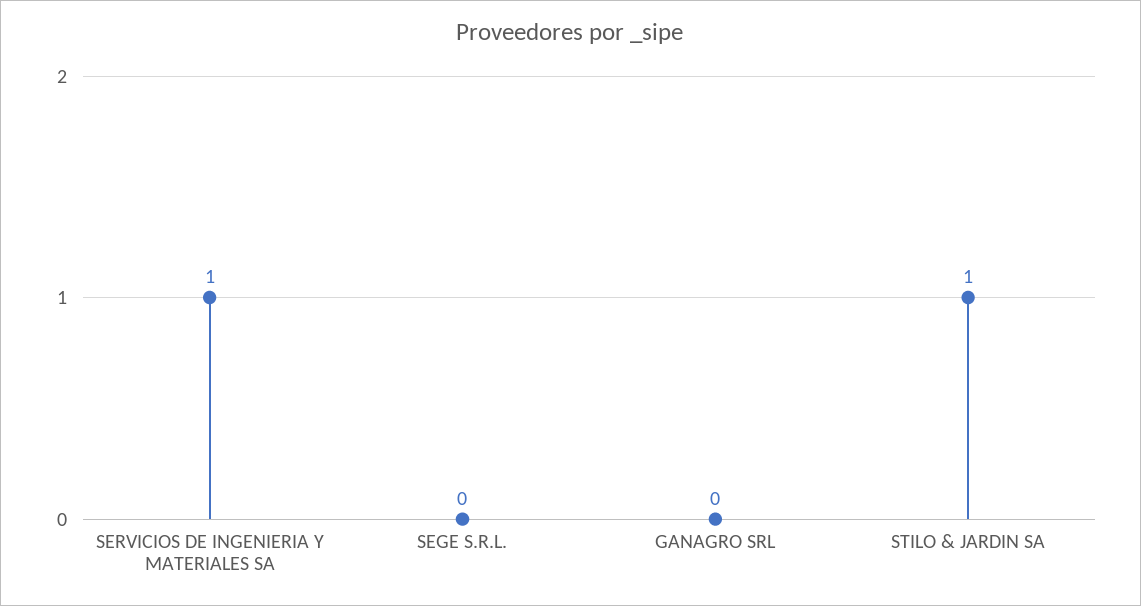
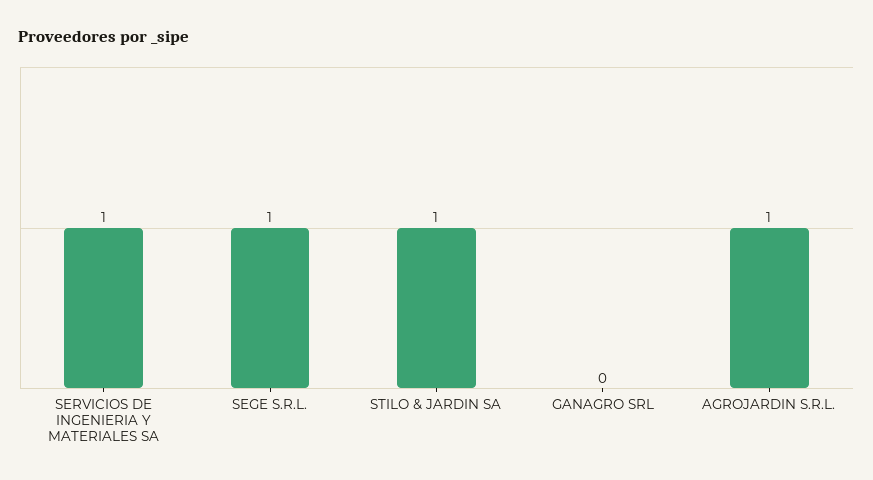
  {
    "SERVICIOS DE INGENIERIA Y MATERIALES SA": 1,
-   "SEGE S.R.L.": 0,
+   "SEGE S.R.L.": 1,
    "GANAGRO SRL": 0,
-   "STILO & JARDIN SA": 1
+   "STILO & JARDIN SA": 1,
+   "AGROJARDIN S.R.L.": 1
  }

